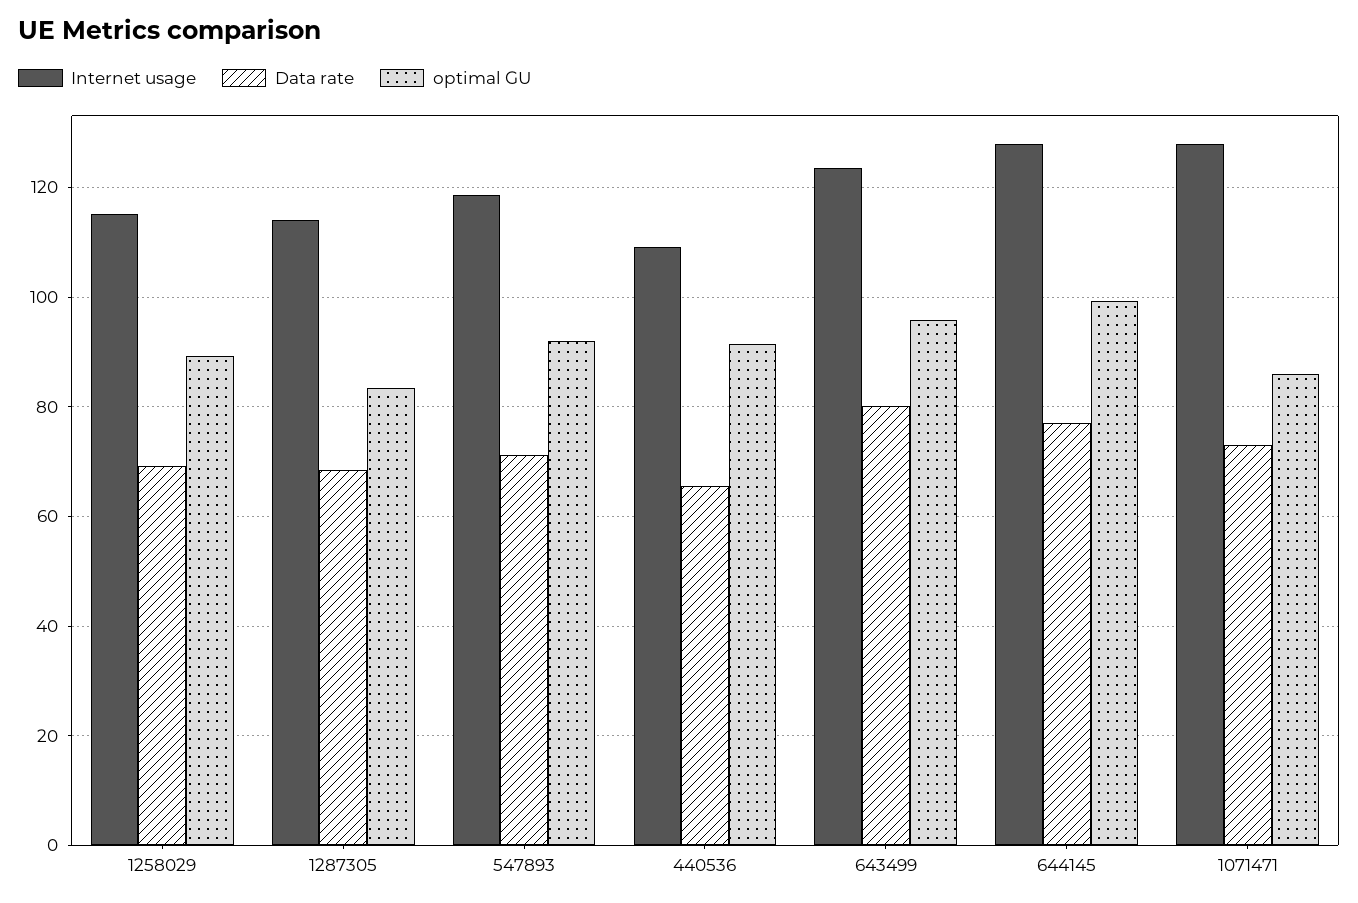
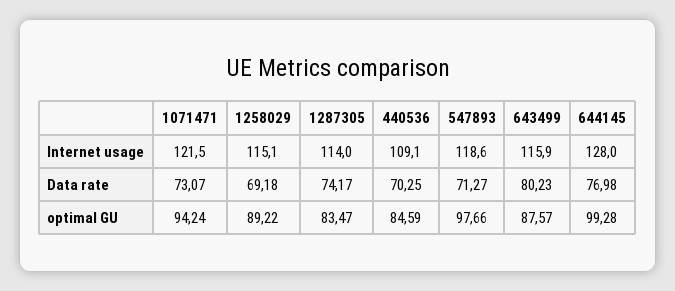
  {
    "Internet usage": {
      "1258029": 115.1,
      "1287305": 114,
      "547893": 118.6,
      "440536": 109.1,
-     "643499": 124,
+     "643499": 115.9,
      "644145": 128,
-     "1071471": 128
+     "1071471": 121.5
    },
    "Data rate": {
      "1258029": 69.18,
-     "1287305": 68,
+     "1287305": 74.17,
      "547893": 71.27,
-     "440536": 66,
+     "440536": 70.25,
      "643499": 80.23,
      "644145": 76.98,
      "1071471": 73.07
    },
    "optimal GU": {
      "1258029": 89.22,
      "1287305": 83.47,
-     "547893": 92,
+     "547893": 97.66,
-     "440536": 92,
+     "440536": 84.59,
-     "643499": 96,
+     "643499": 87.57,
      "644145": 99.28,
-     "1071471": 86
+     "1071471": 94.24
    }
  }

